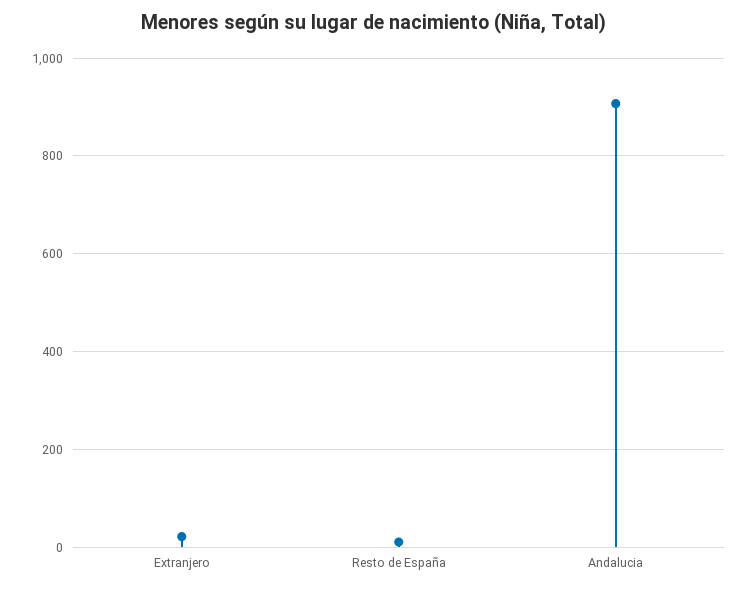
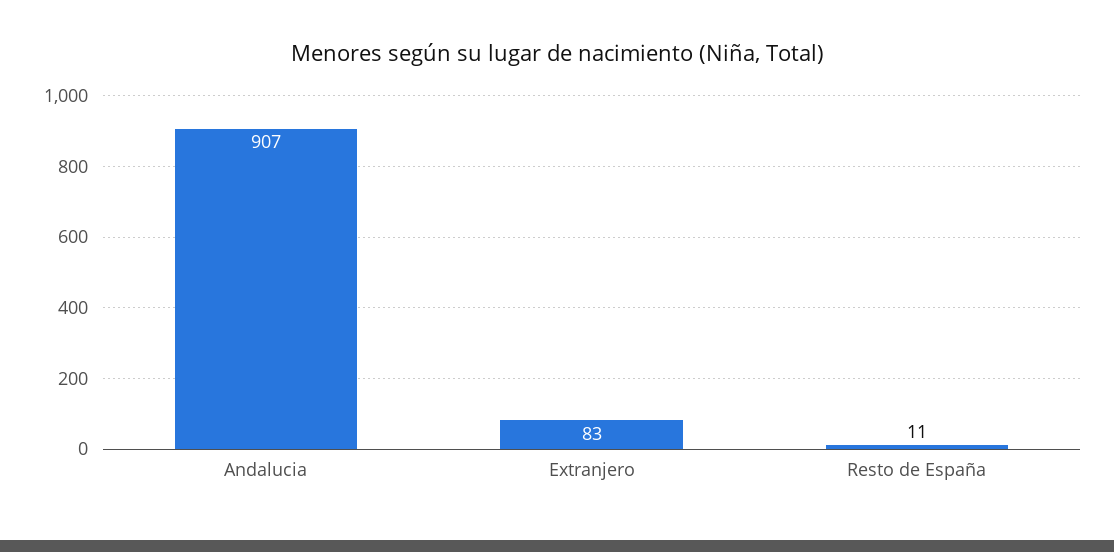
  {
-   "Extranjero": 20,
+   "Extranjero": 83,
    "Resto de España": 11,
    "Andalucia": 907
  }

